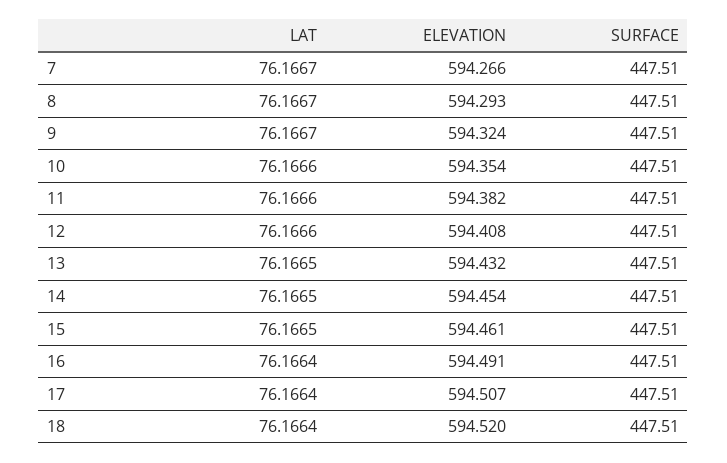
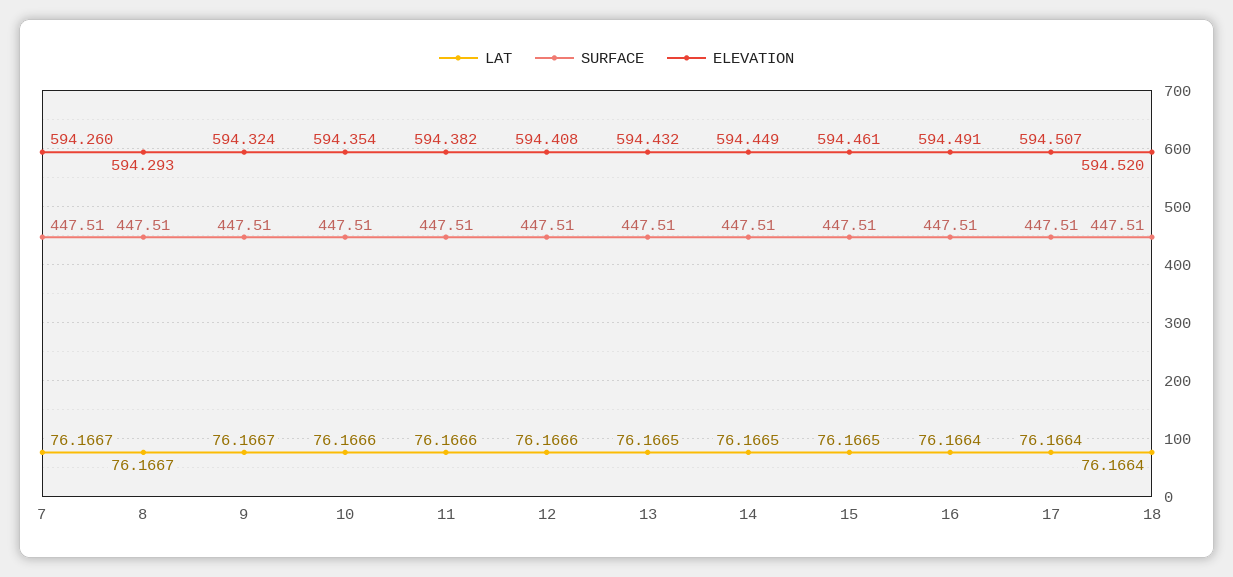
  {
    "LAT": {
      "7": 76.1667,
      "8": 76.1667,
      "9": 76.1667,
      "10": 76.1666,
      "11": 76.1666,
      "12": 76.1666,
      "13": 76.1665,
      "14": 76.1665,
      "15": 76.1665,
      "16": 76.1664,
      "17": 76.1664,
      "18": 76.1664
    },
    "ELEVATION": {
-     "7": 594.266,
+     "7": 594.26,
      "8": 594.293,
      "9": 594.324,
      "10": 594.354,
      "11": 594.382,
      "12": 594.408,
      "13": 594.432,
-     "14": 594.454,
+     "14": 594.449,
      "15": 594.461,
      "16": 594.491,
      "17": 594.507,
      "18": 594.52
    },
    "SURFACE": {
      "7": 447.51,
      "8": 447.51,
      "9": 447.51,
      "10": 447.51,
      "11": 447.51,
      "12": 447.51,
      "13": 447.51,
      "14": 447.51,
      "15": 447.51,
      "16": 447.51,
      "17": 447.51,
      "18": 447.51
    }
  }

